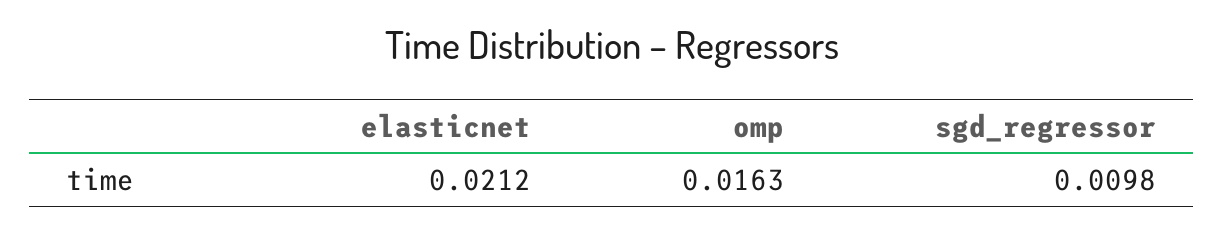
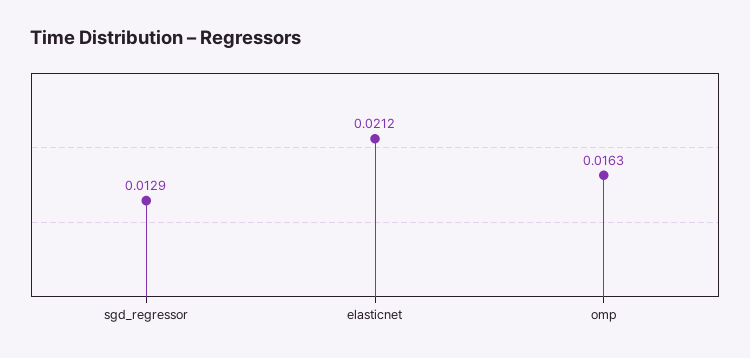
  {
    "elasticnet": 0.0212,
    "omp": 0.0163,
-   "sgd_regressor": 0.0098
+   "sgd_regressor": 0.0129
  }

